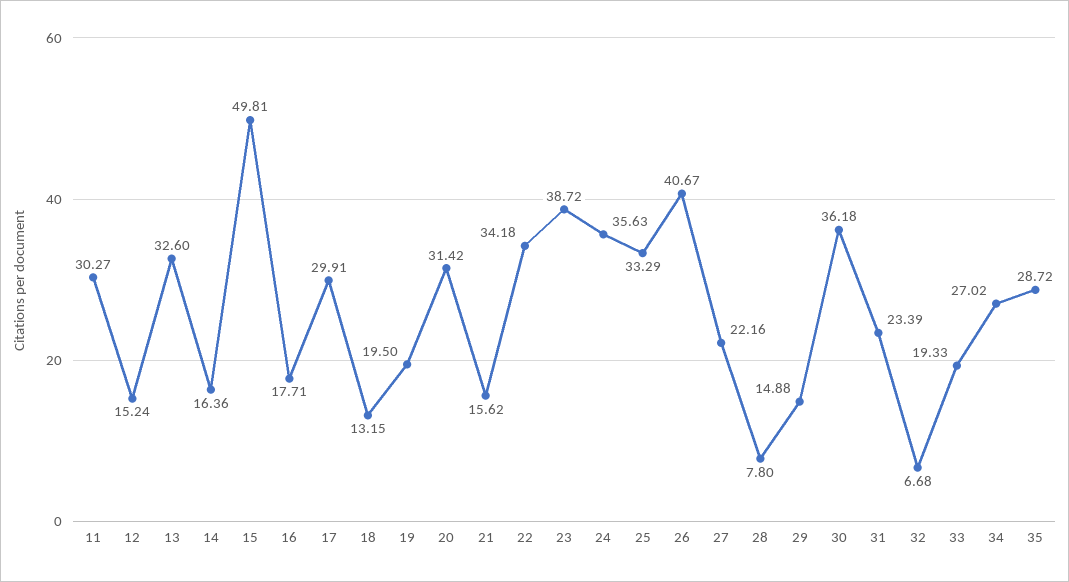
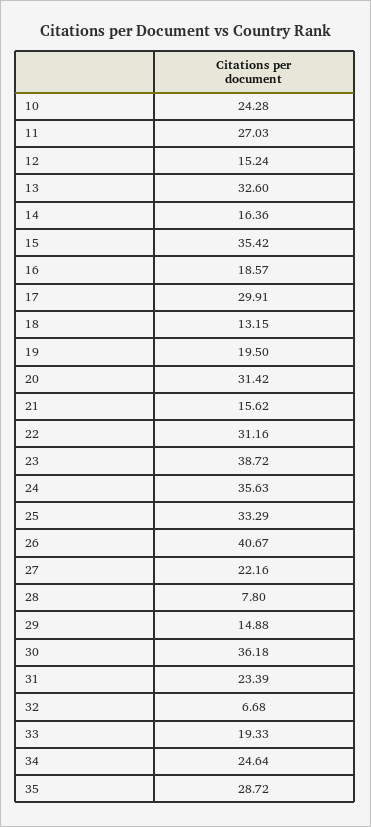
  {
-   "11": 30.27,
+   "11": 27.03,
    "12": 15.24,
    "13": 32.6,
    "14": 16.36,
-   "15": 49.81,
+   "15": 35.42,
-   "16": 17.71,
+   "16": 18.57,
    "17": 29.91,
    "18": 13.15,
    "19": 19.5,
    "20": 31.42,
    "21": 15.62,
-   "22": 34.18,
+   "22": 31.16,
    "23": 38.72,
    "24": 35.63,
    "25": 33.29,
    "26": 40.67,
    "27": 22.16,
    "28": 7.8,
    "29": 14.88,
    "30": 36.18,
    "31": 23.39,
    "32": 6.68,
    "33": 19.33,
-   "34": 27.02,
+   "34": 24.64,
-   "35": 28.72
+   "35": 28.72,
+   "10": 24.28
  }

